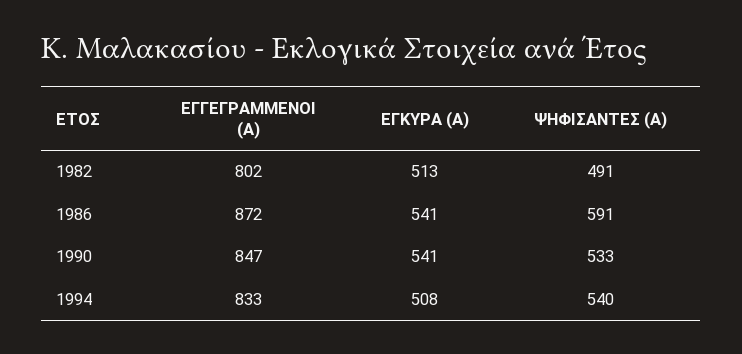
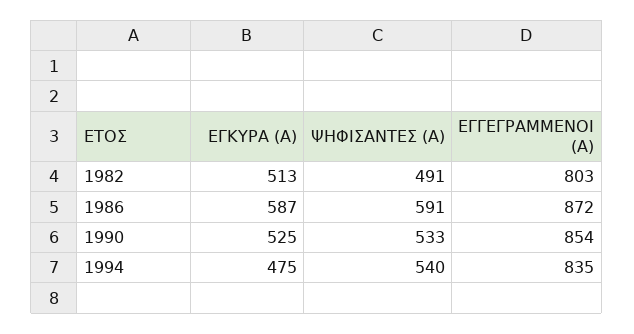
  {
    "ΕΓΓΕΓΡΑΜΜΕΝΟΙ (Α)": {
-     "1982": 802,
+     "1982": 803,
      "1986": 872,
-     "1990": 847,
+     "1990": 854,
-     "1994": 833
+     "1994": 835
    },
    "ΕΓΚΥΡΑ (Α)": {
      "1982": 513,
-     "1986": 541,
+     "1986": 587,
-     "1990": 541,
+     "1990": 525,
-     "1994": 508
+     "1994": 475
    },
    "ΨΗΦΙΣΑΝΤΕΣ (Α)": {
      "1982": 491,
      "1986": 591,
      "1990": 533,
      "1994": 540
    }
  }

